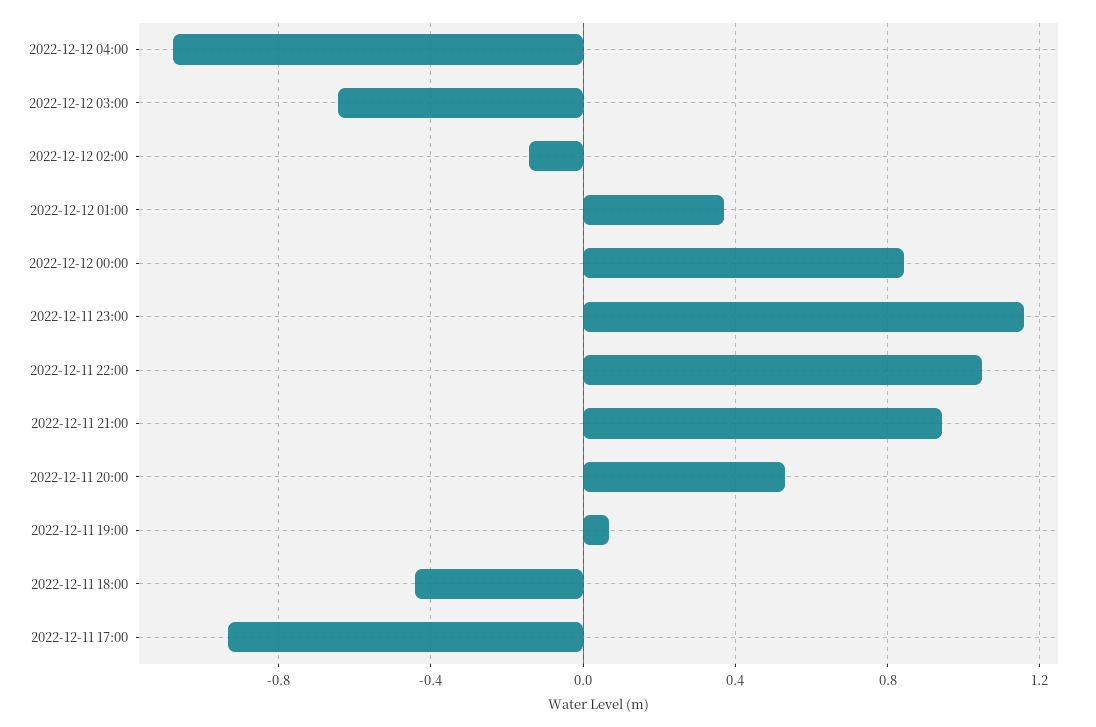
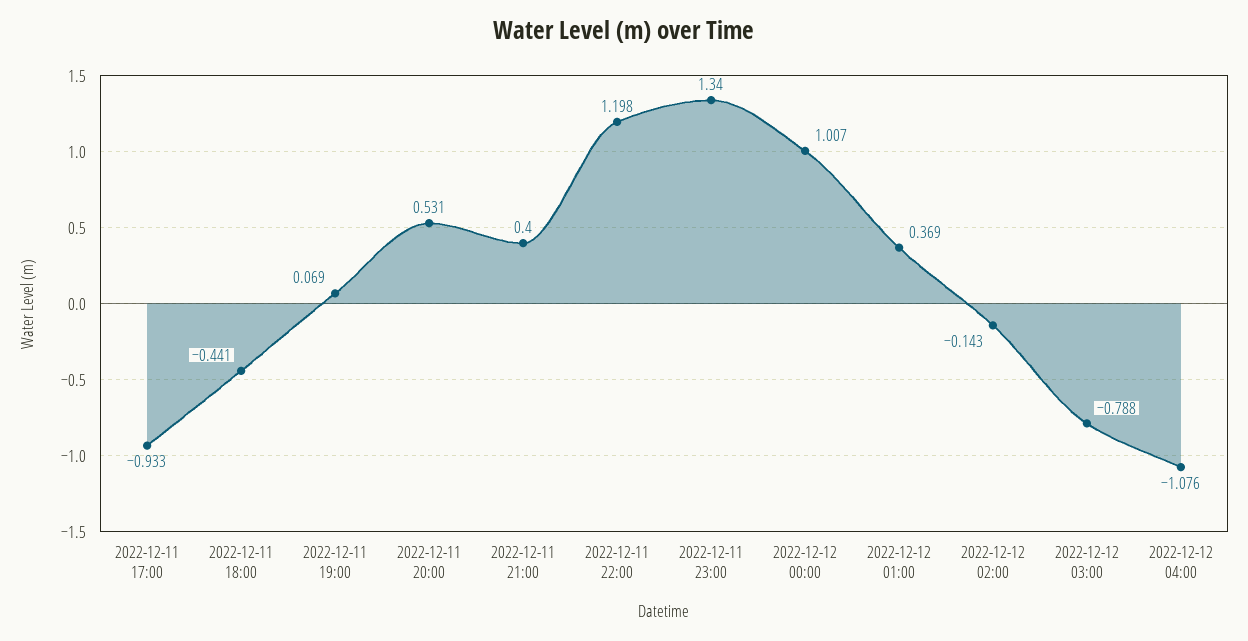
  {
    "2022-12-12 04:00": -1.076,
-   "2022-12-12 03:00": -0.65,
+   "2022-12-12 03:00": -0.788,
    "2022-12-12 02:00": -0.143,
    "2022-12-12 01:00": 0.369,
-   "2022-12-12 00:00": 0.85,
+   "2022-12-12 00:00": 1.007,
-   "2022-12-11 23:00": 1.15,
+   "2022-12-11 23:00": 1.34,
-   "2022-12-11 22:00": 1.05,
+   "2022-12-11 22:00": 1.198,
-   "2022-12-11 21:00": 0.95,
+   "2022-12-11 21:00": 0.4,
    "2022-12-11 20:00": 0.531,
    "2022-12-11 19:00": 0.069,
    "2022-12-11 18:00": -0.441,
    "2022-12-11 17:00": -0.933
  }

